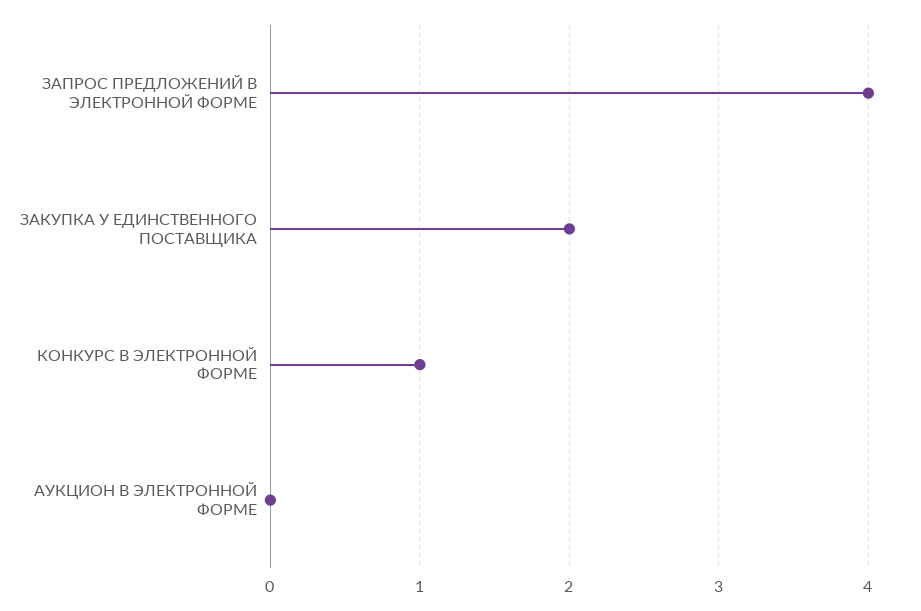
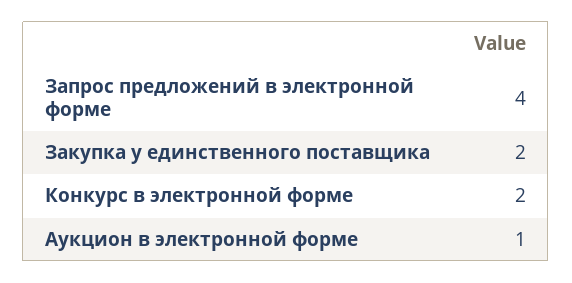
  {
    "ЗАПРОС ПРЕДЛОЖЕНИЙ В ЭЛЕКТРОННОЙ ФОРМЕ": 4,
    "ЗАКУПКА У ЕДИНСТВЕННОГО ПОСТАВЩИКА": 2,
-   "КОНКУРС В ЭЛЕКТРОННОЙ ФОРМЕ": 1,
+   "КОНКУРС В ЭЛЕКТРОННОЙ ФОРМЕ": 2,
-   "АУКЦИОН В ЭЛЕКТРОННОЙ ФОРМЕ": 0
+   "АУКЦИОН В ЭЛЕКТРОННОЙ ФОРМЕ": 1
  }

